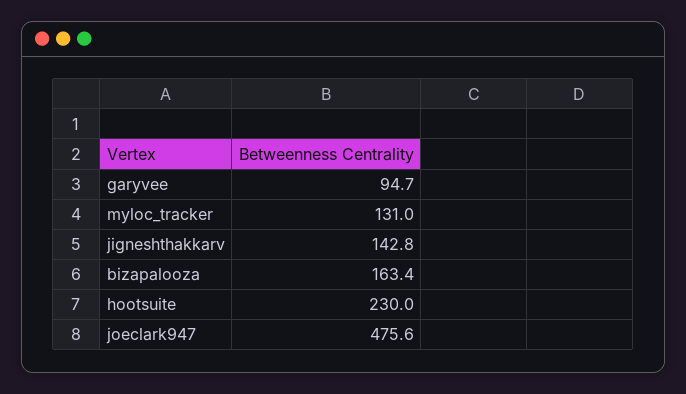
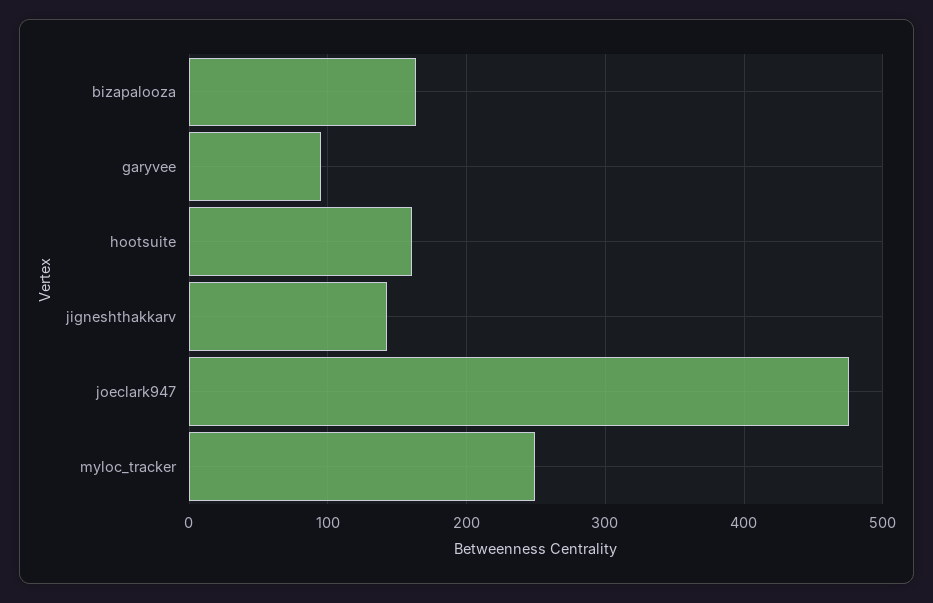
  {
    "garyvee": 94.7,
-   "myloc_tracker": 131,
+   "myloc_tracker": 250,
    "jigneshthakkarv": 142.8,
    "bizapalooza": 163.4,
-   "hootsuite": 230,
+   "hootsuite": 160,
    "joeclark947": 475.6
  }

